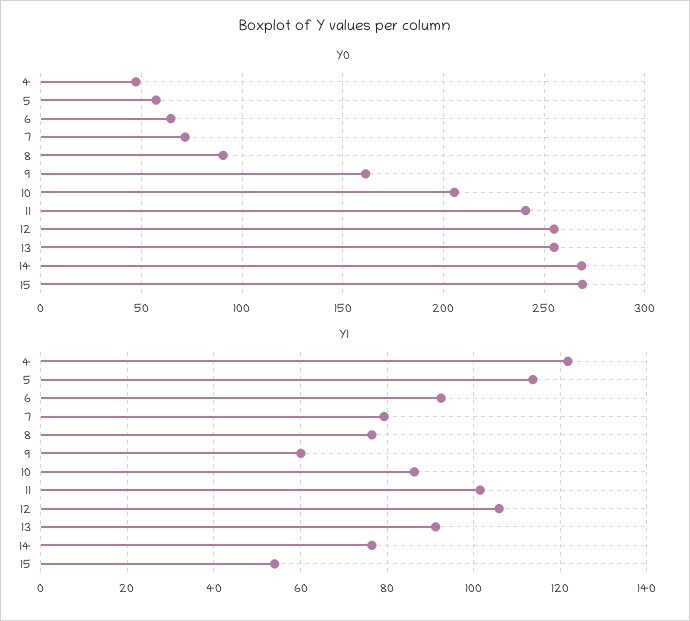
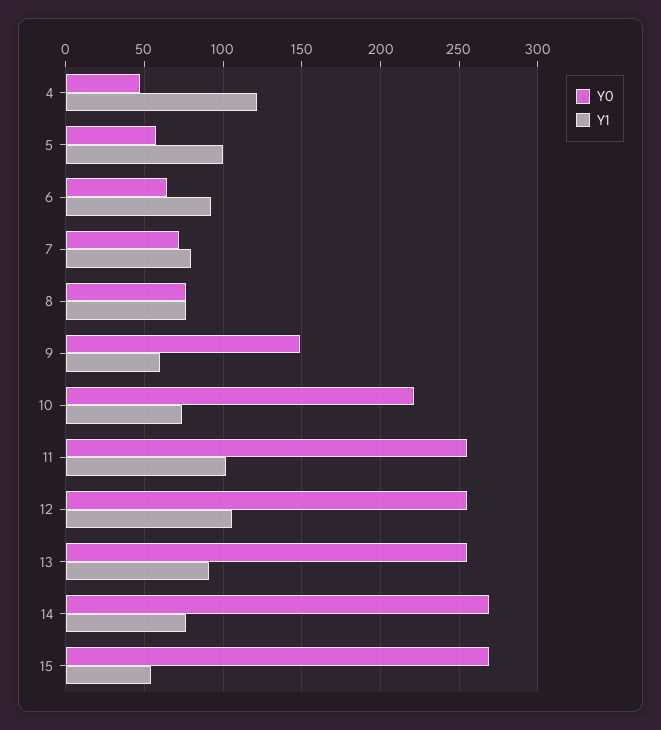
  {
    "Y0": {
      "4": 45,
      "5": 55,
      "6": 65,
      "7": 70,
-     "8": 90,
+     "8": 75,
-     "9": 160,
+     "9": 150,
-     "10": 205,
+     "10": 220,
-     "11": 240,
+     "11": 255,
      "12": 255,
      "13": 255,
      "14": 270,
      "15": 270
    },
    "Y1": {
      "4": 122,
-     "5": 114,
+     "5": 100,
      "6": 92,
      "7": 80,
      "8": 76,
      "9": 60,
-     "10": 86,
+     "10": 75,
      "11": 102,
      "12": 106,
      "13": 92,
      "14": 76,
      "15": 54
    }
  }

